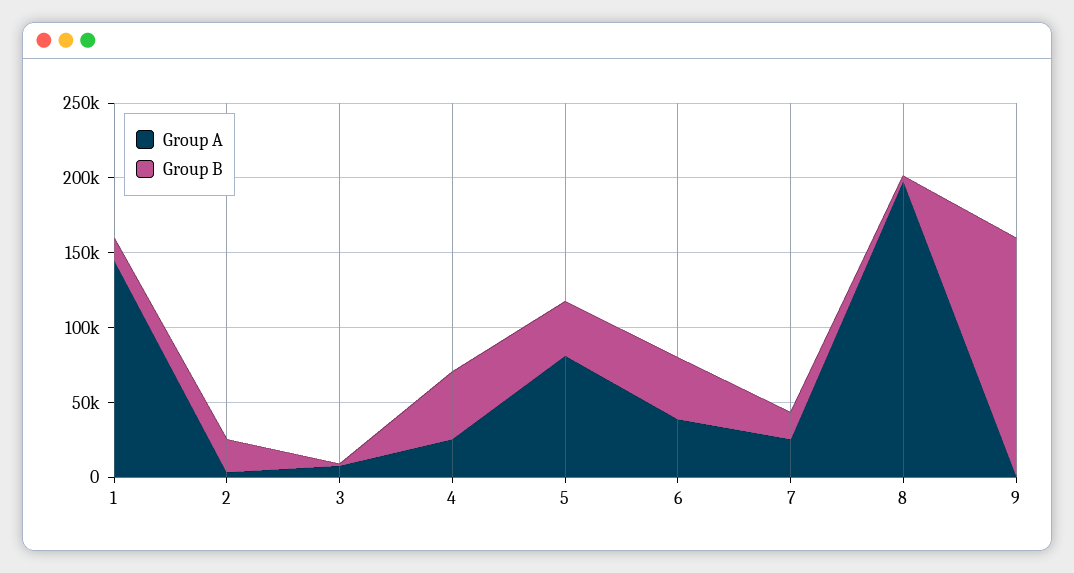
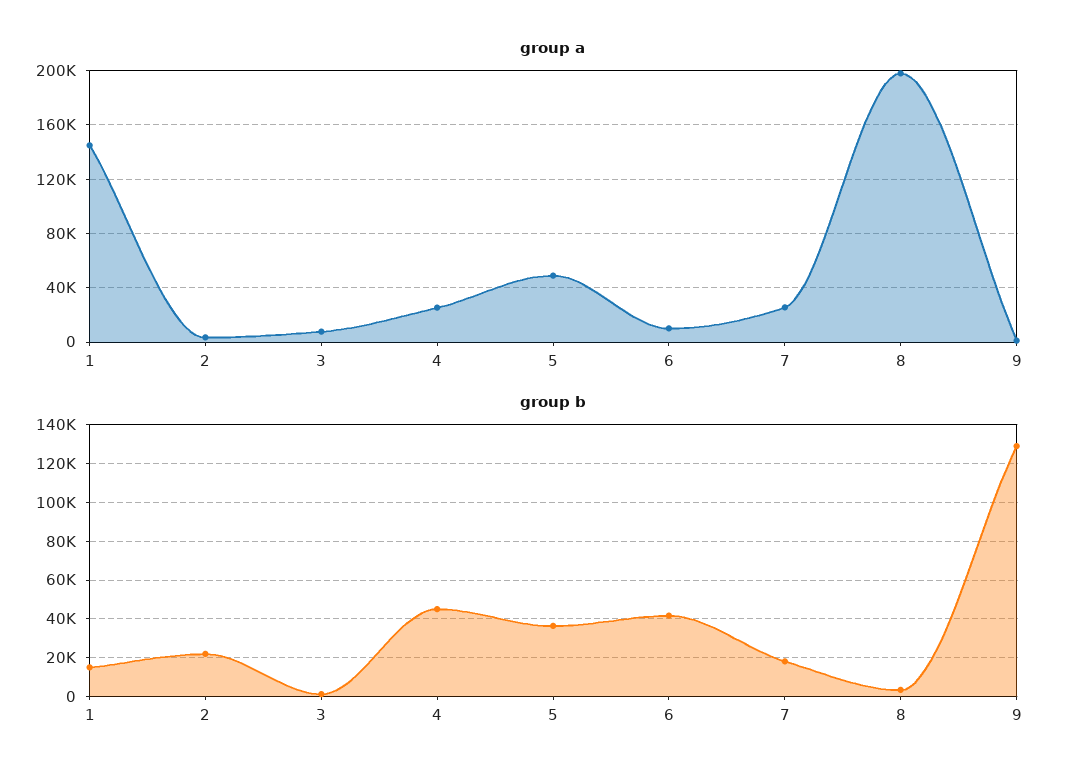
  {
    "Group A": {
      "1": 145000,
      "2": 5000,
      "3": 10000,
      "4": 25000,
-     "5": 80000,
+     "5": 50000,
-     "6": 40000,
+     "6": 10000,
      "7": 25000,
      "8": 200000,
      "9": 0
    },
    "Group B": {
      "1": 15000,
      "2": 20000,
      "3": 0,
      "4": 45000,
      "5": 35000,
      "6": 40000,
      "7": 20000,
      "8": 5000,
-     "9": 160000
+     "9": 130000
    }
  }

